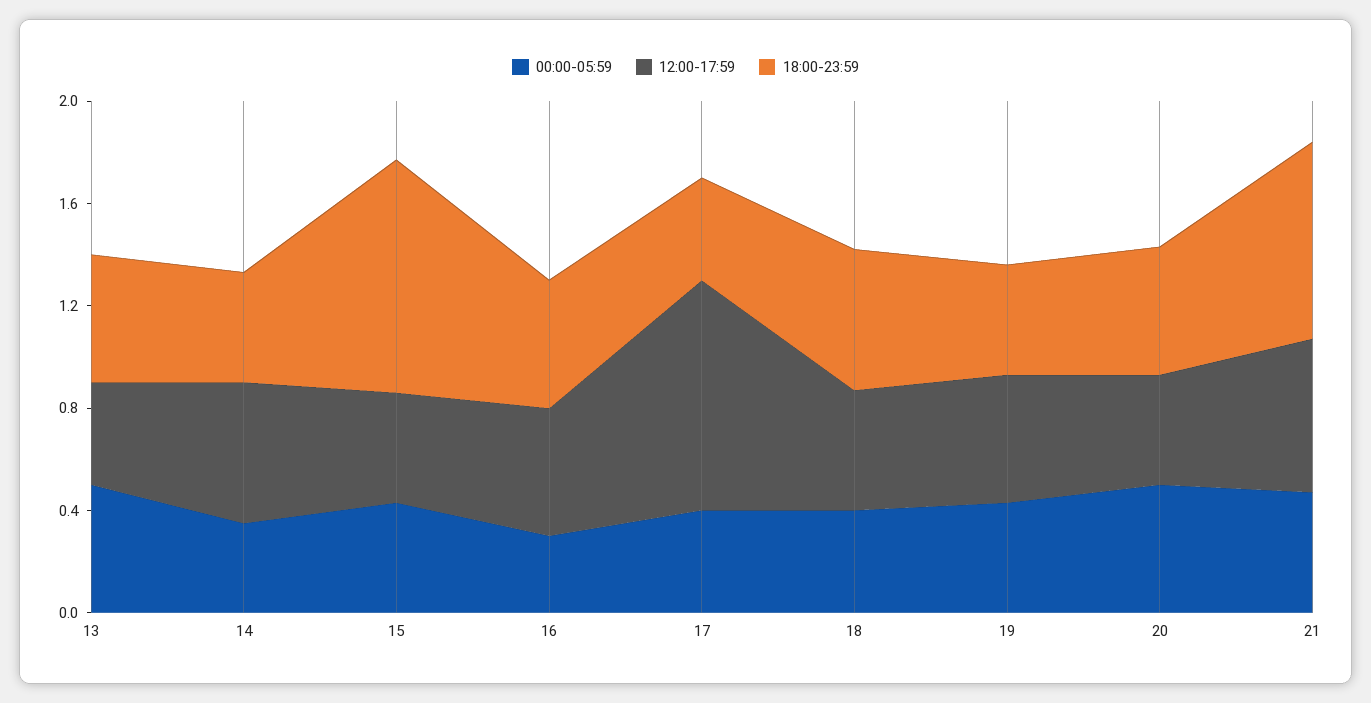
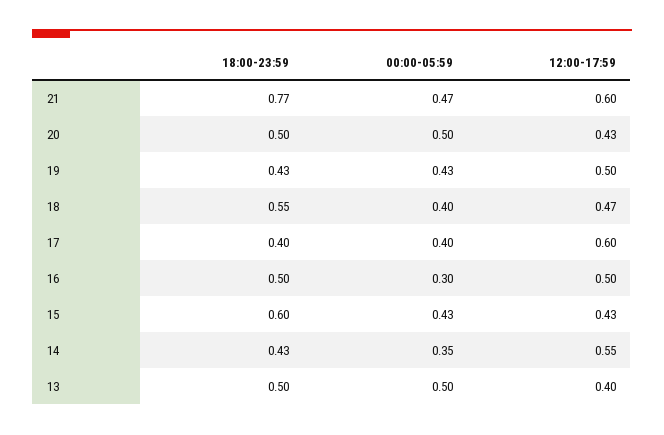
  {
    "00:00-05:59": {
      "13": 0.5,
      "14": 0.35,
      "15": 0.43,
      "16": 0.3,
      "17": 0.4,
      "18": 0.4,
      "19": 0.43,
      "20": 0.5,
      "21": 0.47
    },
    "12:00-17:59": {
      "13": 0.4,
      "14": 0.55,
      "15": 0.43,
      "16": 0.5,
-     "17": 0.9,
+     "17": 0.6,
      "18": 0.47,
      "19": 0.5,
      "20": 0.43,
      "21": 0.6
    },
    "18:00-23:59": {
      "13": 0.5,
      "14": 0.43,
-     "15": 0.9,
+     "15": 0.6,
      "16": 0.5,
      "17": 0.4,
      "18": 0.55,
      "19": 0.43,
      "20": 0.5,
      "21": 0.77
    }
  }

